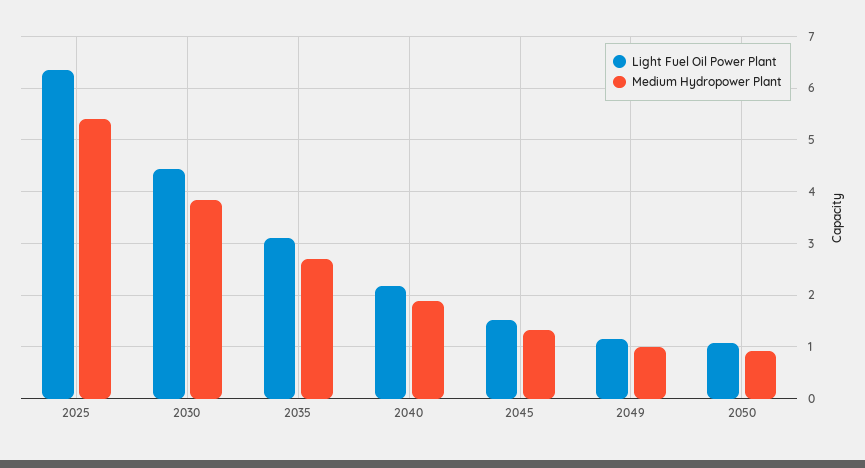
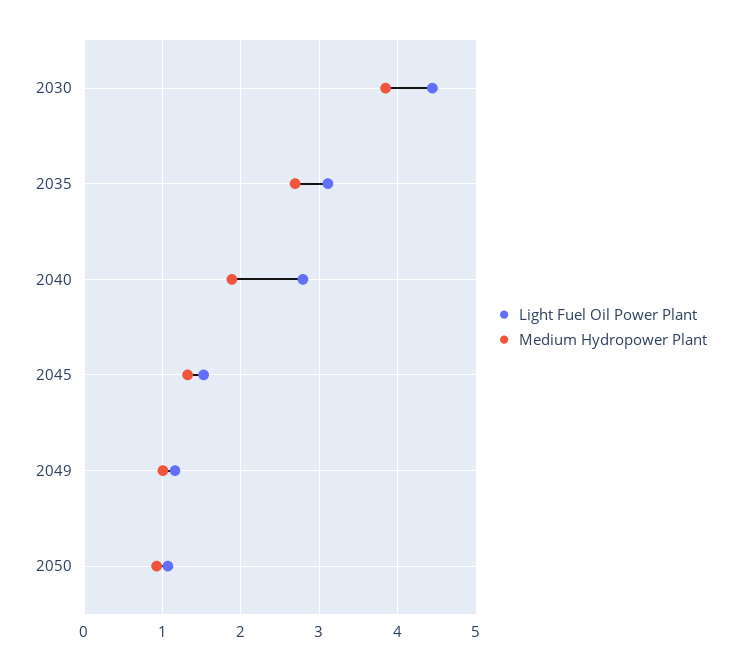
  {
    "Light Fuel Oil Power Plant": {
-     "2025": 6.4,
      "2030": 4.4,
      "2035": 3.1,
-     "2040": 2.2,
+     "2040": 2.8,
      "2045": 1.5,
      "2049": 1.2,
      "2050": 1.1
    },
    "Medium Hydropower Plant": {
-     "2025": 5.4,
      "2030": 3.8,
      "2035": 2.7,
      "2040": 1.9,
      "2045": 1.3,
      "2049": 1,
      "2050": 0.9
    }
  }

